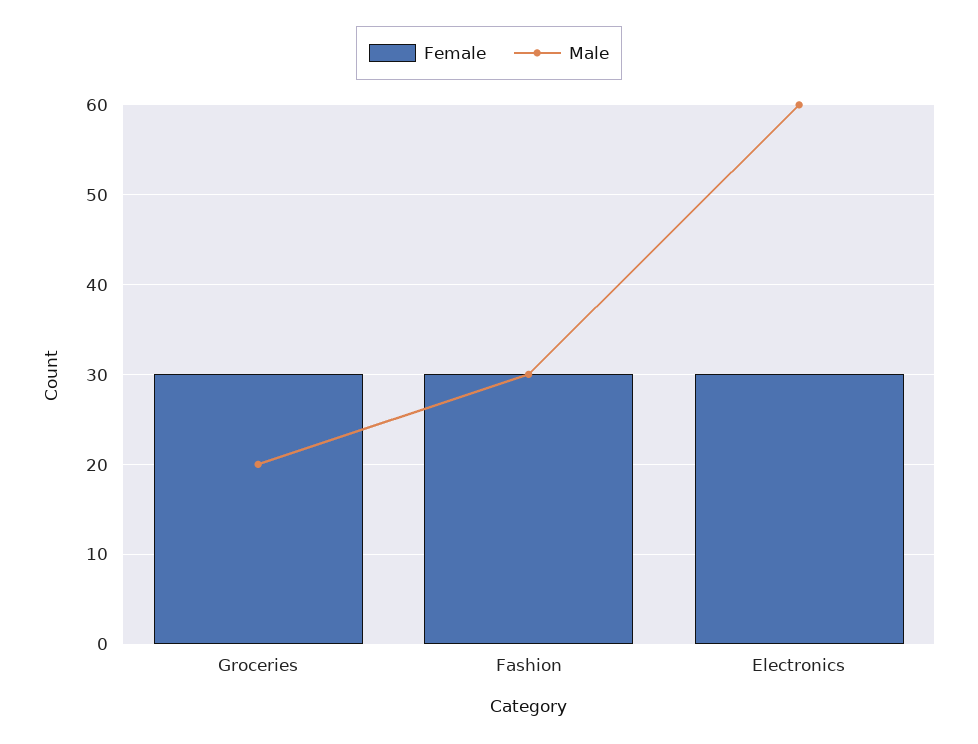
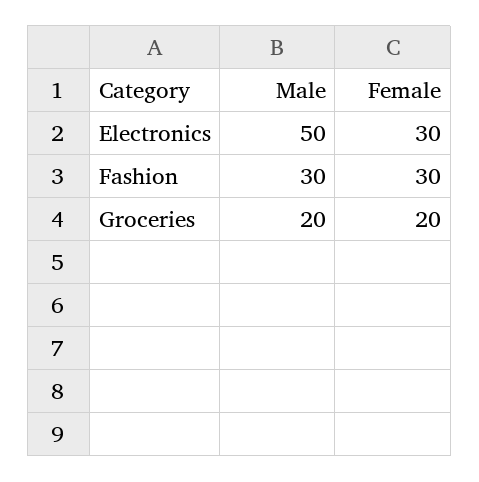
  {
    "Female": {
-     "Groceries": 30,
+     "Groceries": 20,
      "Fashion": 30,
      "Electronics": 30
    },
    "Male": {
      "Groceries": 20,
      "Fashion": 30,
-     "Electronics": 60
+     "Electronics": 50
    }
  }

